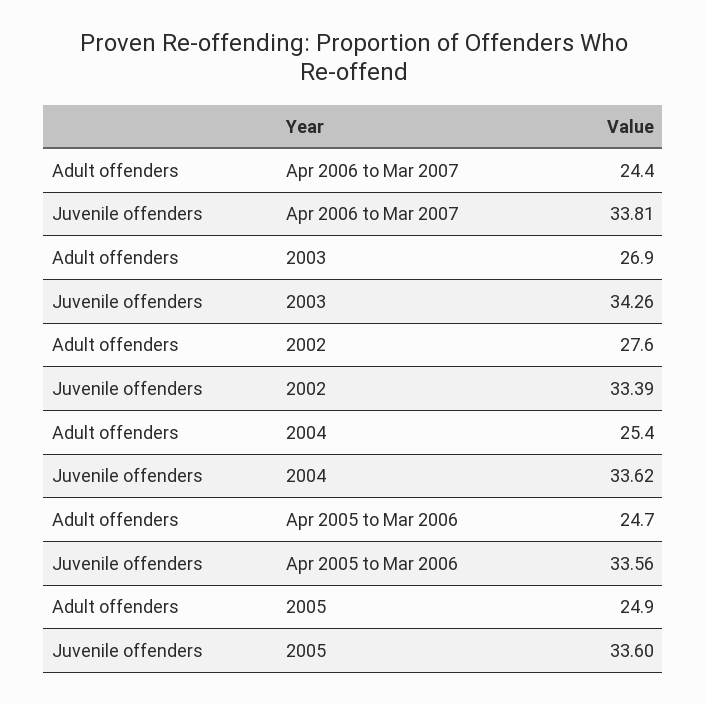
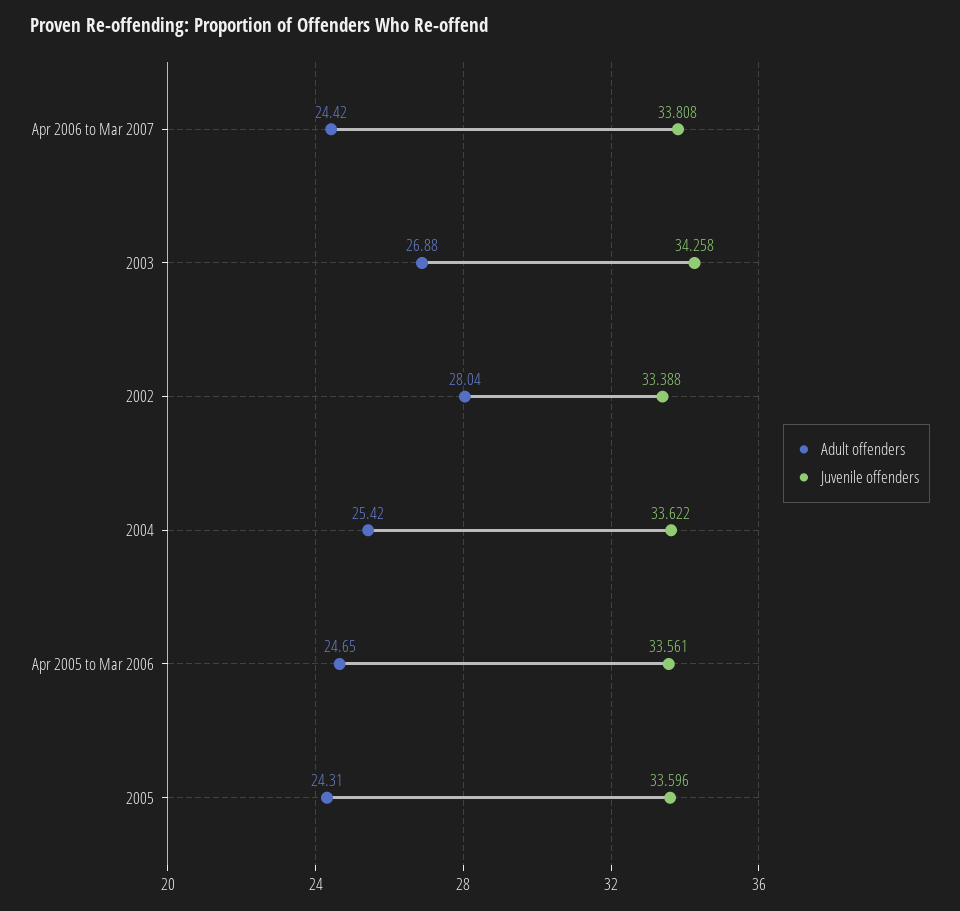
  {
    "Adult offenders": {
      "Apr 2006 to Mar 2007": 24.42,
      "2003": 26.88,
-     "2002": 27.6,
+     "2002": 28.04,
      "2004": 25.42,
      "Apr 2005 to Mar 2006": 24.65,
-     "2005": 24.9
+     "2005": 24.31
    },
    "Juvenile offenders": {
      "Apr 2006 to Mar 2007": 33.808,
      "2003": 34.258,
      "2002": 33.388,
      "2004": 33.622,
      "Apr 2005 to Mar 2006": 33.561,
      "2005": 33.596
    }
  }

